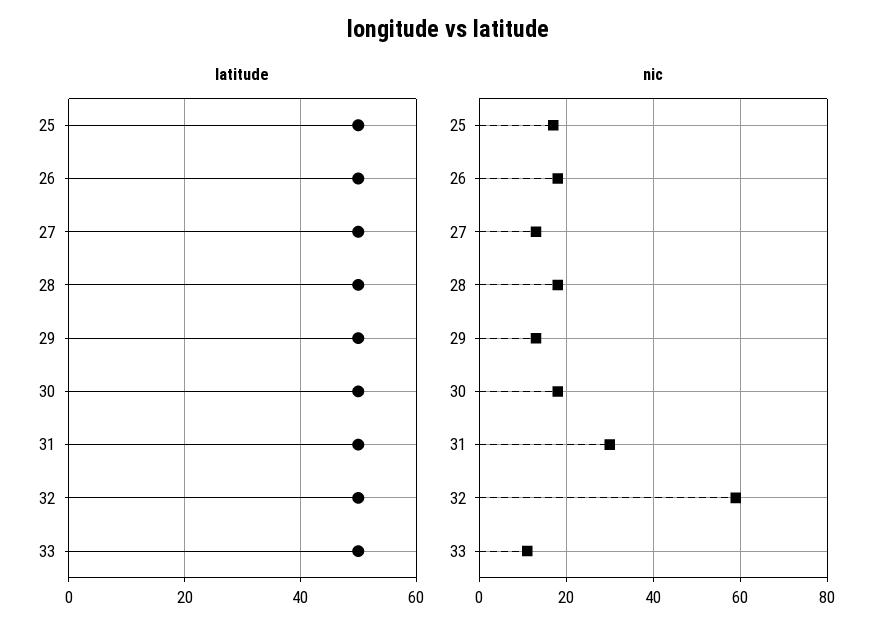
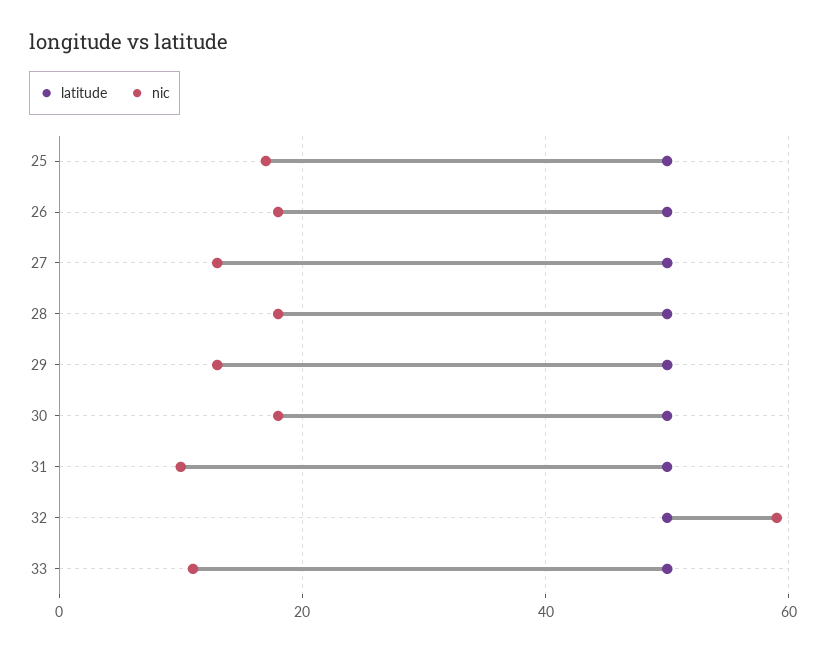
  {
    "latitude": {
      "25": 50,
      "26": 50,
      "27": 50,
      "28": 50,
      "29": 50,
      "30": 50,
      "31": 50,
      "32": 50,
      "33": 50
    },
    "nic": {
      "25": 18,
      "26": 18,
      "27": 14,
      "28": 18,
      "29": 14,
      "30": 18,
-     "31": 30,
+     "31": 10,
      "32": 60,
      "33": 12
    }
  }

